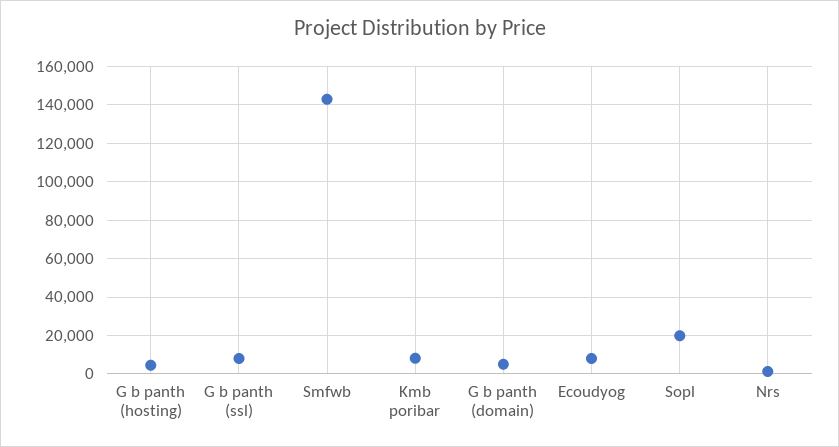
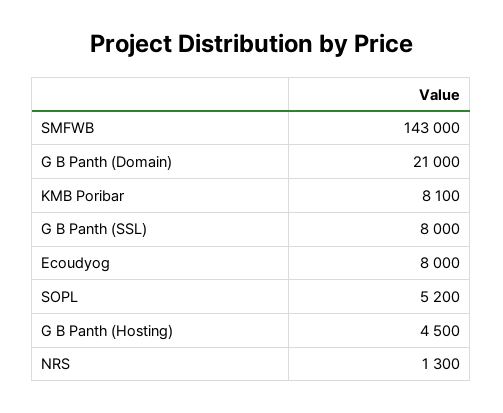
  {
    "G b panth (hosting)": 4500,
    "G b panth (ssl)": 8000,
    "Smfwb": 143000,
    "Kmb poribar": 8100,
-   "G b panth (domain)": 5000,
+   "G b panth (domain)": 21000,
    "Ecoudyog": 8000,
-   "Sopl": 20000,
+   "Sopl": 5200,
    "Nrs": 1300
  }

